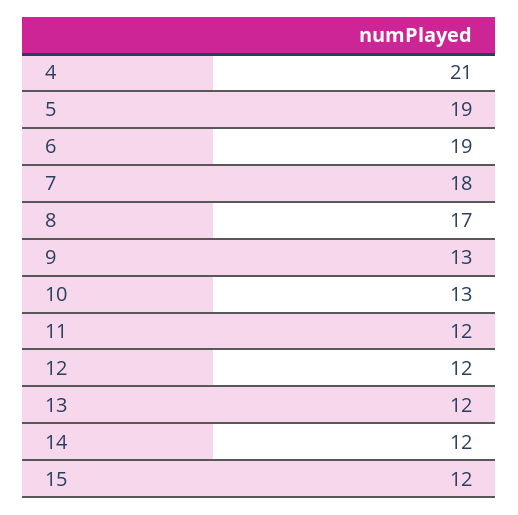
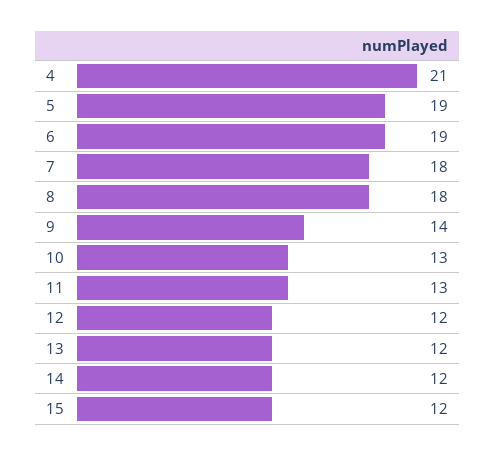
  {
    "4": 21,
    "5": 19,
    "6": 19,
    "7": 18,
-   "8": 17,
+   "8": 18,
-   "9": 13,
+   "9": 14,
    "10": 13,
-   "11": 12,
+   "11": 13,
    "12": 12,
    "13": 12,
    "14": 12,
    "15": 12
  }

